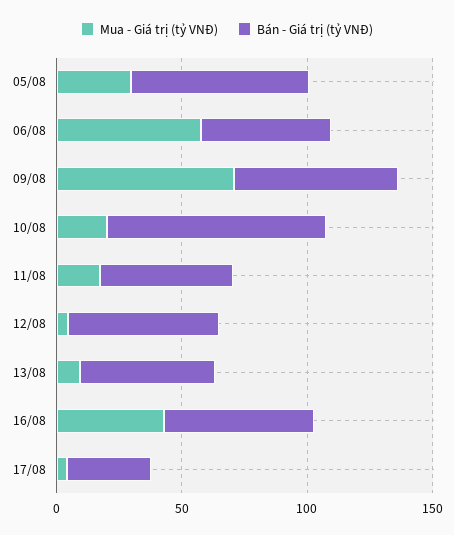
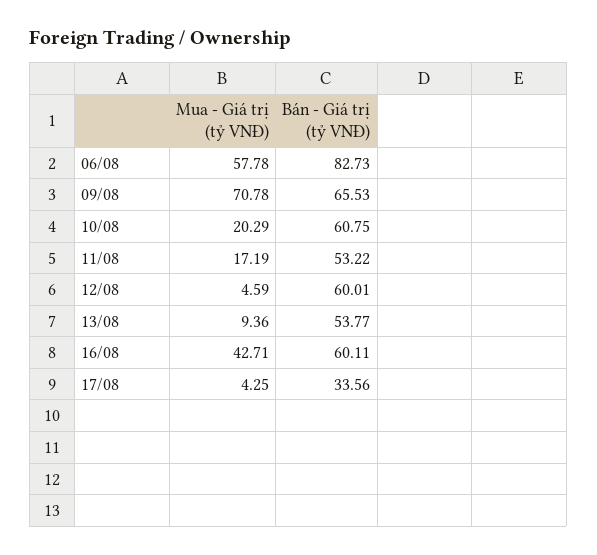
  {
    "Mua - Giá trị (tỷ VNĐ)": {
-     "05/08": 30,
      "06/08": 57.78,
      "09/08": 70.78,
      "10/08": 20.29,
      "11/08": 17.19,
      "12/08": 4.59,
      "13/08": 9.36,
      "16/08": 42.71,
      "17/08": 4.25
    },
    "Bán - Giá trị (tỷ VNĐ)": {
-     "05/08": 70,
-     "06/08": 50,
+     "06/08": 82.73,
      "09/08": 65.53,
-     "10/08": 90,
+     "10/08": 60.75,
      "11/08": 53.22,
      "12/08": 60.01,
      "13/08": 53.77,
      "16/08": 60.11,
      "17/08": 33.56
    }
  }

